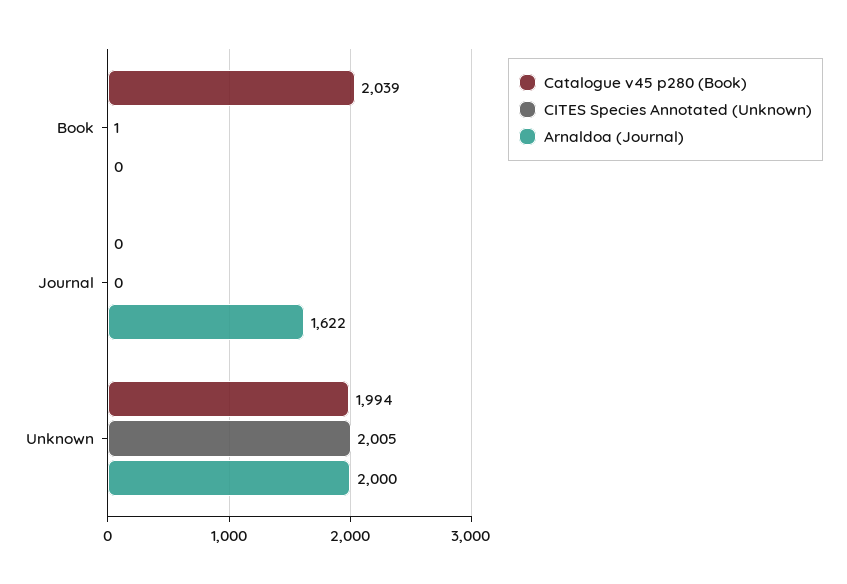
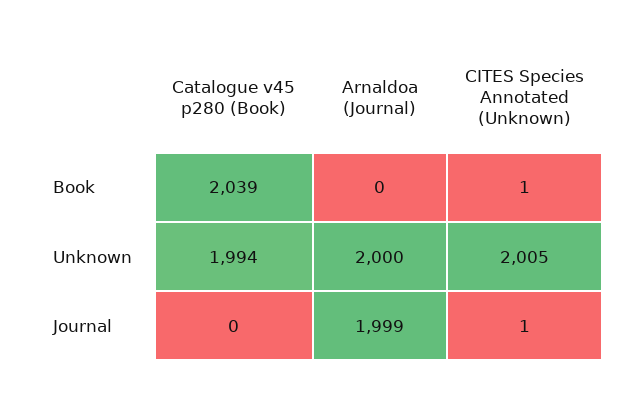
  {
    "Catalogue v45 p280 (Book)": {
      "Book": 2039,
      "Journal": 0,
      "Unknown": 1994
    },
    "CITES Species Annotated (Unknown)": {
      "Book": 1,
-     "Journal": 0,
+     "Journal": 1,
      "Unknown": 2005
    },
    "Arnaldoa (Journal)": {
      "Book": 0,
-     "Journal": 1622,
+     "Journal": 1999,
      "Unknown": 2000
    }
  }

